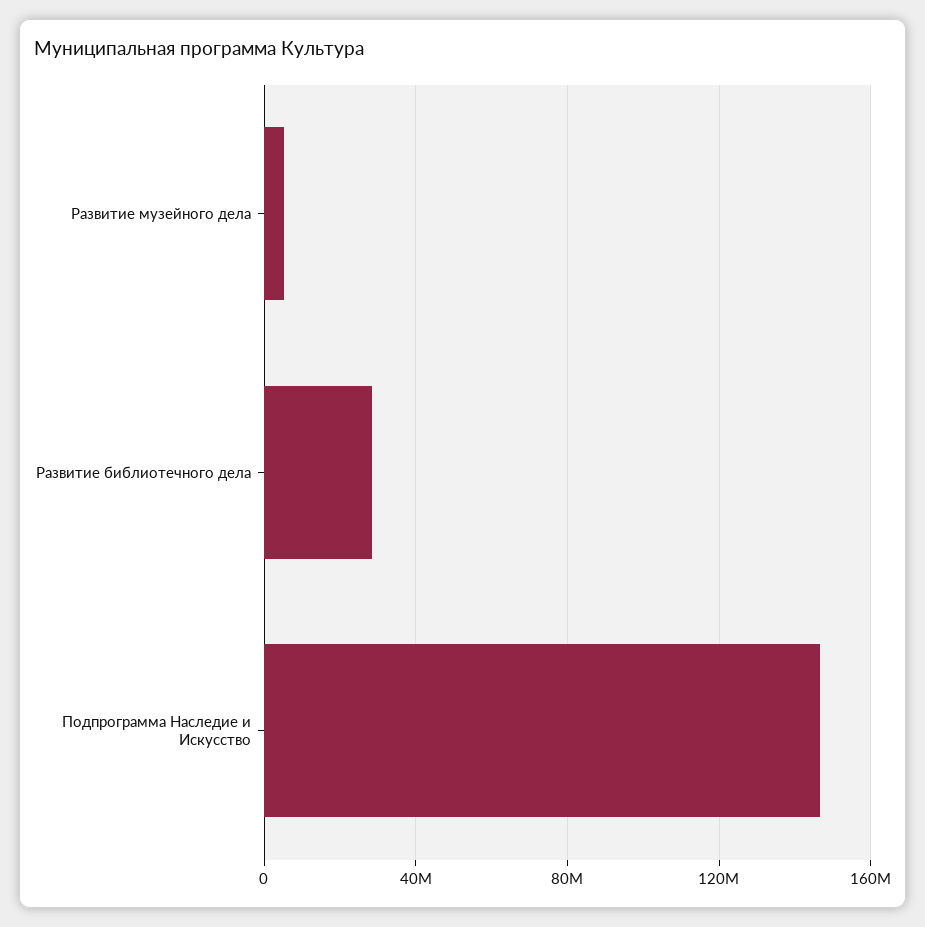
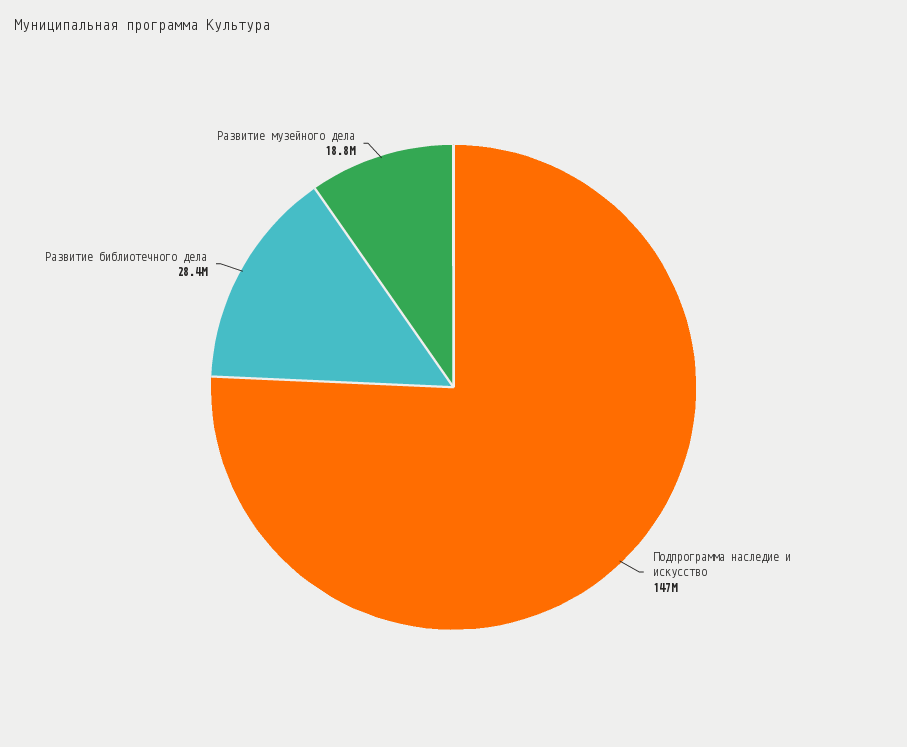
  {
-   "Развитие музейного дела": 5000000,
+   "Развитие музейного дела": 18800000,
    "Развитие библиотечного дела": 28400000,
    "Подпрограмма Наследие и Искусство": 147000000
  }

